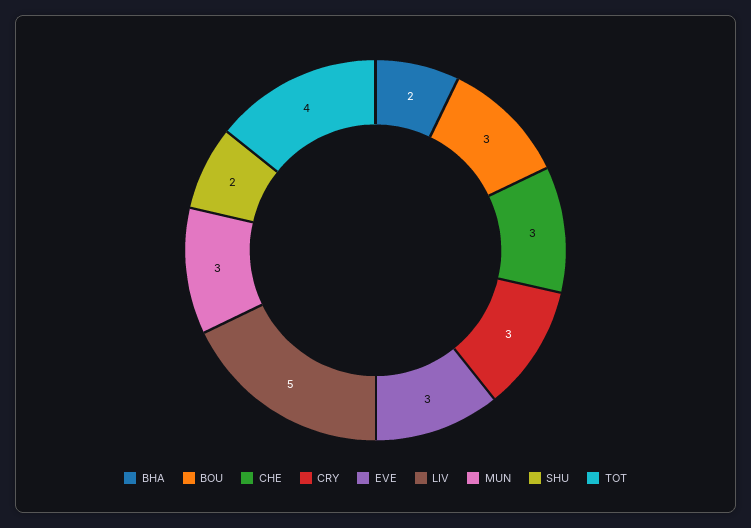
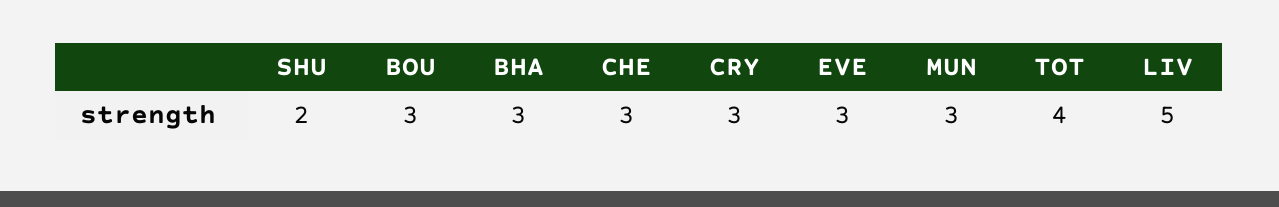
  {
-   "BHA": 2,
+   "BHA": 3,
    "BOU": 3,
    "CHE": 3,
    "CRY": 3,
    "EVE": 3,
    "LIV": 5,
    "MUN": 3,
    "SHU": 2,
    "TOT": 4
  }

